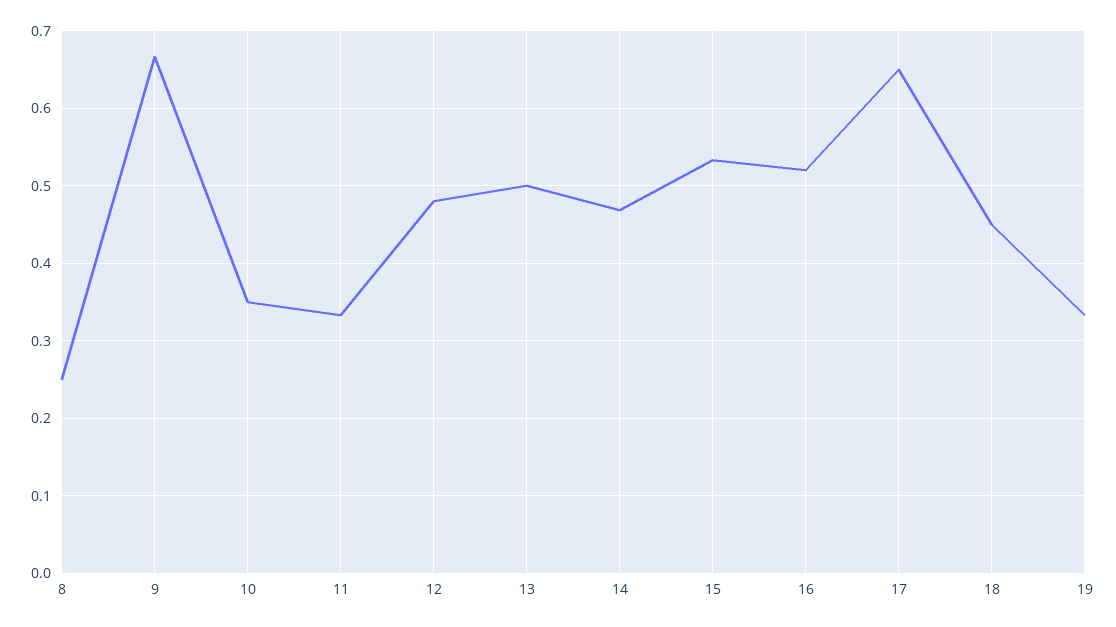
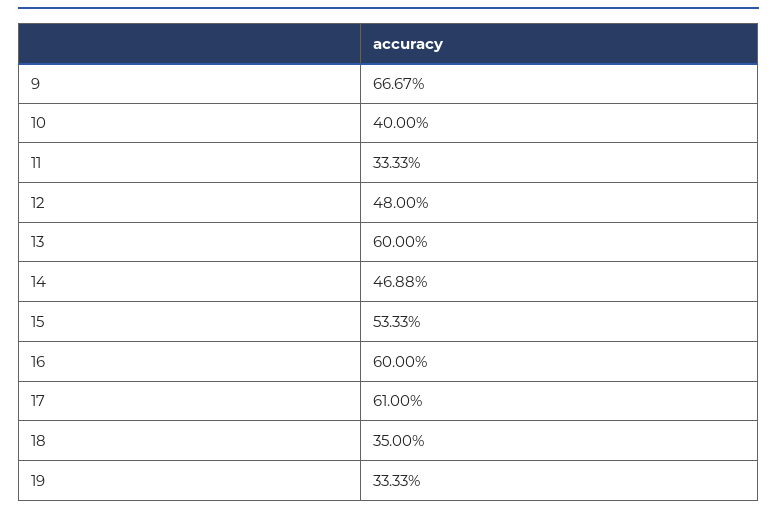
  {
-   "8": 0.25,
    "9": 0.6667,
-   "10": 0.35,
+   "10": 0.4,
    "11": 0.3333,
    "12": 0.48,
-   "13": 0.5,
+   "13": 0.6,
    "14": 0.4688,
    "15": 0.5333,
-   "16": 0.52,
+   "16": 0.6,
-   "17": 0.65,
+   "17": 0.61,
-   "18": 0.45,
+   "18": 0.35,
    "19": 0.3333
  }

